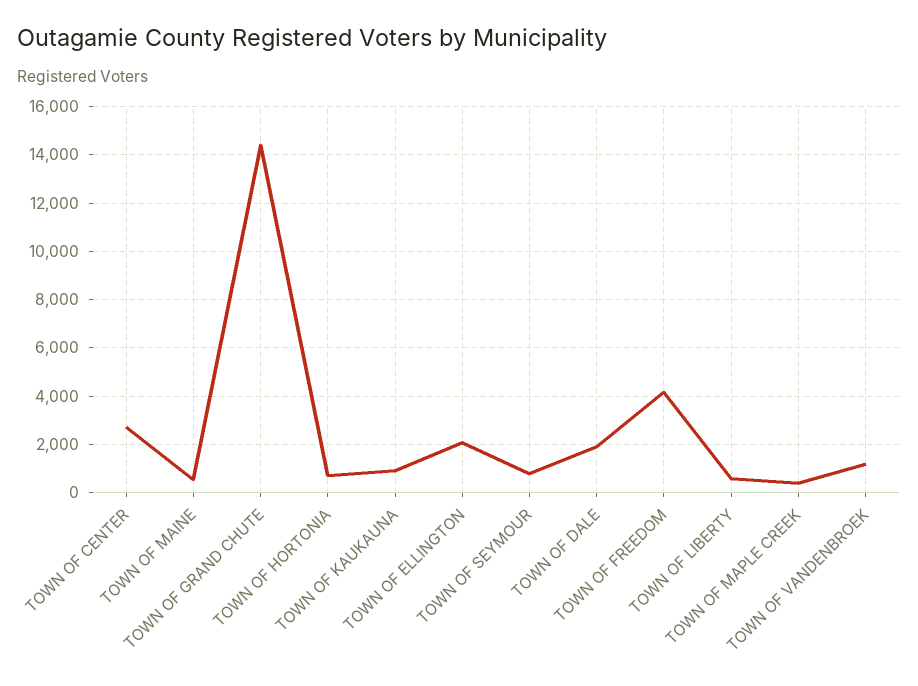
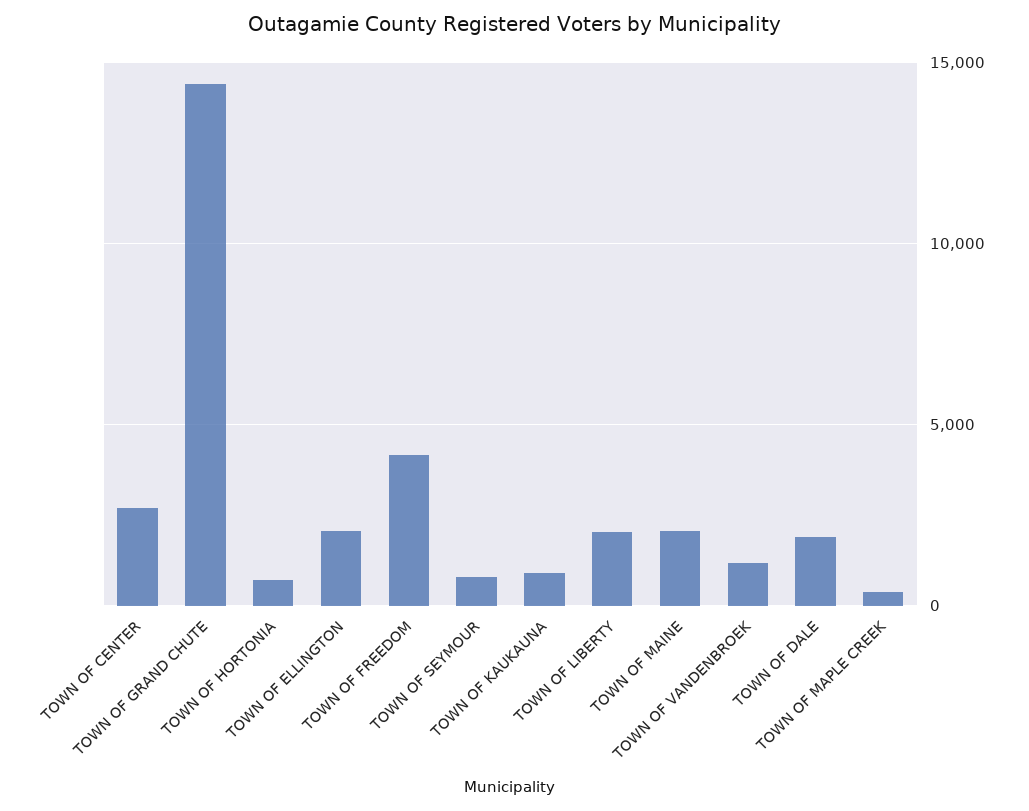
  {
    "TOWN OF CENTER": 2750,
-   "TOWN OF MAINE": 500,
+   "TOWN OF MAINE": 2000,
    "TOWN OF GRAND CHUTE": 14500,
    "TOWN OF HORTONIA": 750,
    "TOWN OF KAUKAUNA": 1000,
    "TOWN OF ELLINGTON": 2000,
    "TOWN OF SEYMOUR": 750,
    "TOWN OF DALE": 2000,
    "TOWN OF FREEDOM": 4250,
-   "TOWN OF LIBERTY": 500,
+   "TOWN OF LIBERTY": 2000,
    "TOWN OF MAPLE CREEK": 500,
    "TOWN OF VANDENBROEK": 1250
  }

